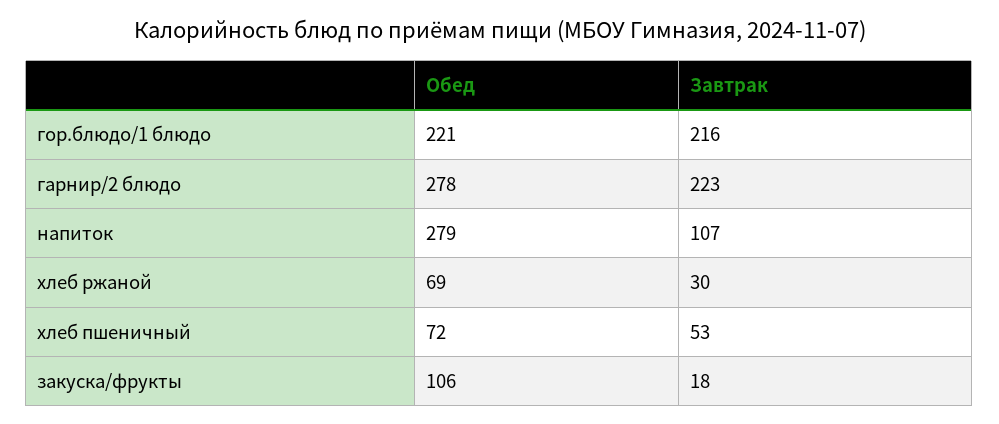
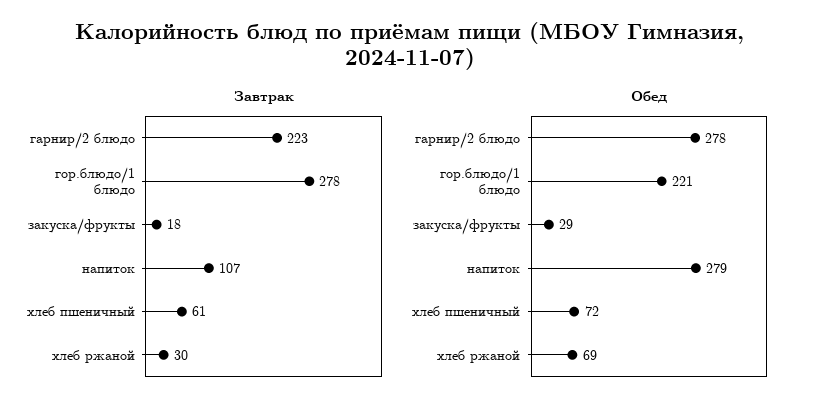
  {
    "Обед": {
      "гор.блюдо/1 блюдо": 221,
      "гарнир/2 блюдо": 278,
      "напиток": 279,
      "хлеб ржаной": 69,
      "хлеб пшеничный": 72,
-     "закуска/фрукты": 106
+     "закуска/фрукты": 29
    },
    "Завтрак": {
-     "гор.блюдо/1 блюдо": 216,
+     "гор.блюдо/1 блюдо": 278,
      "гарнир/2 блюдо": 223,
      "напиток": 107,
      "хлеб ржаной": 30,
-     "хлеб пшеничный": 53,
+     "хлеб пшеничный": 61,
      "закуска/фрукты": 18
    }
  }

